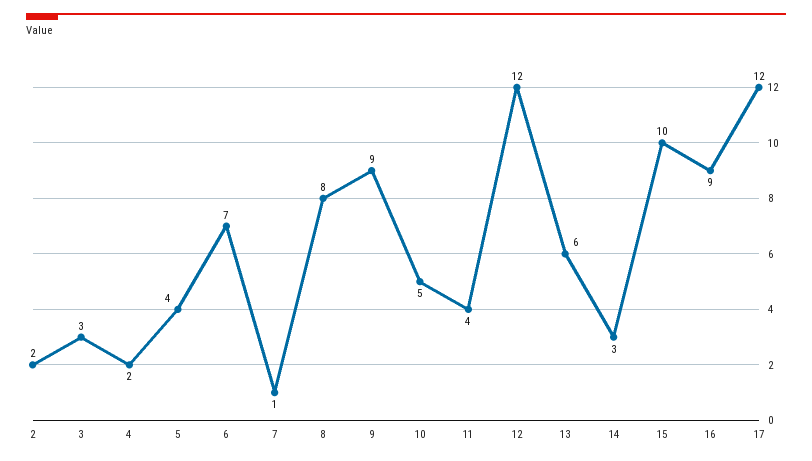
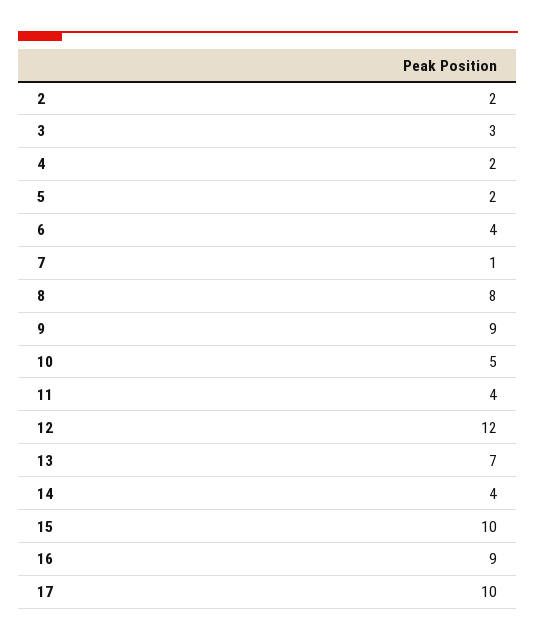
  {
    "2": 2,
    "3": 3,
    "4": 2,
-   "5": 4,
+   "5": 2,
-   "6": 7,
+   "6": 4,
    "7": 1,
    "8": 8,
    "9": 9,
    "10": 5,
    "11": 4,
    "12": 12,
-   "13": 6,
+   "13": 7,
-   "14": 3,
+   "14": 4,
    "15": 10,
    "16": 9,
-   "17": 12
+   "17": 10
  }

